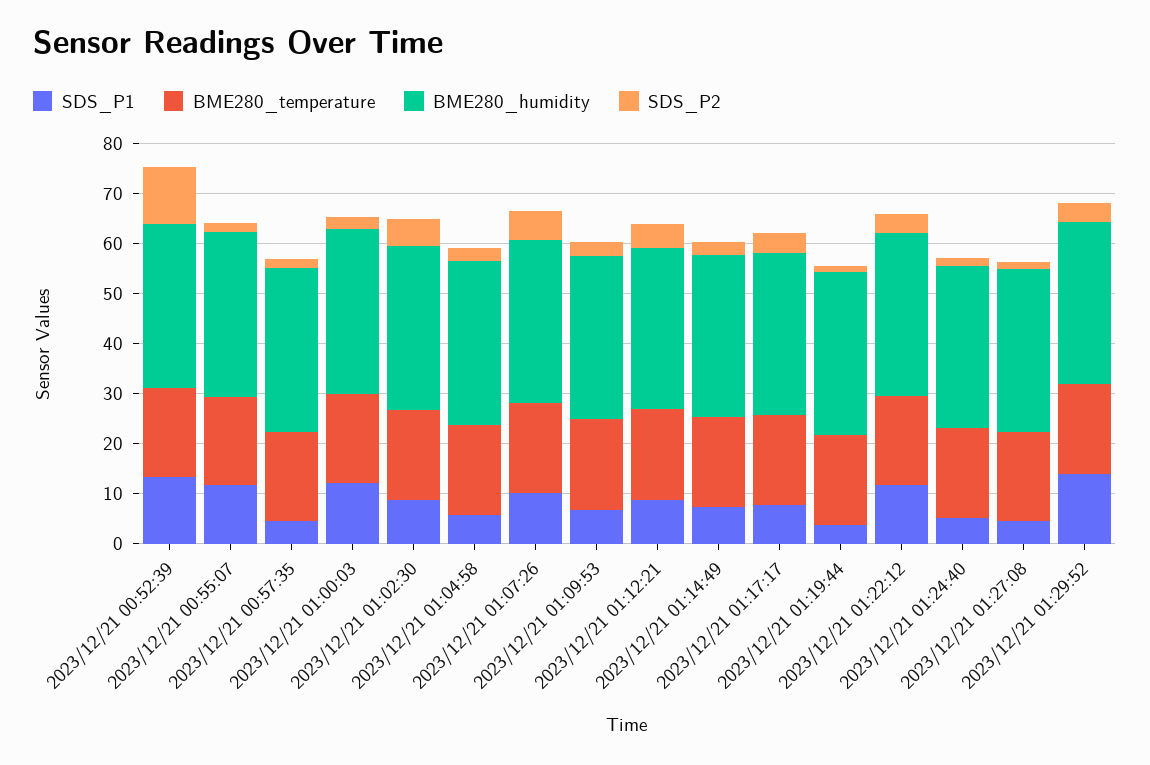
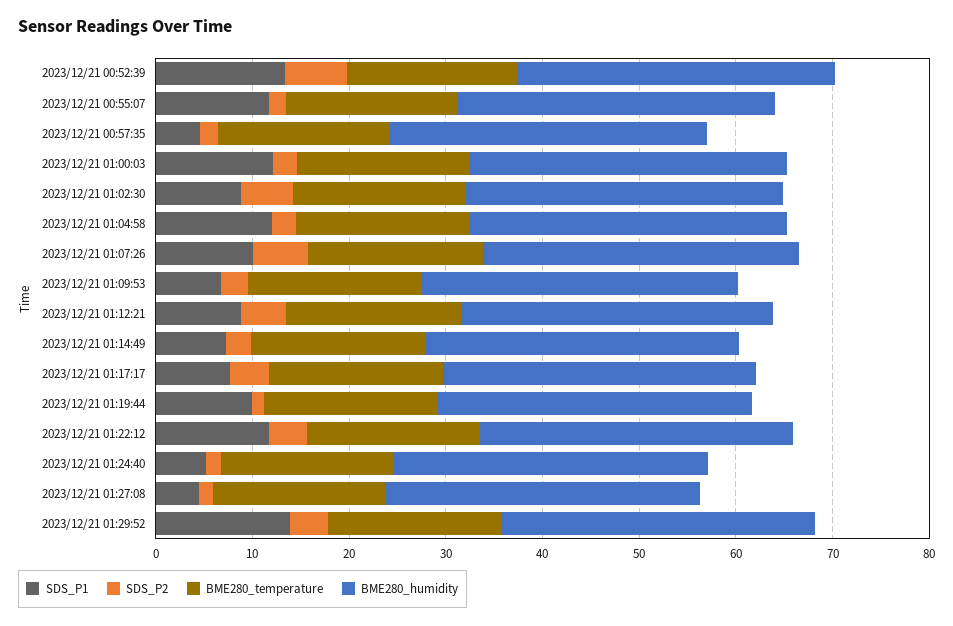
  {
    "SDS_P1": {
      "2023/12/21 00:52:39": 14,
      "2023/12/21 00:55:07": 12,
      "2023/12/21 00:57:35": 4,
      "2023/12/21 01:00:03": 12,
      "2023/12/21 01:02:30": 8,
-     "2023/12/21 01:04:58": 6,
+     "2023/12/21 01:04:58": 12,
      "2023/12/21 01:07:26": 10,
      "2023/12/21 01:09:53": 6,
      "2023/12/21 01:12:21": 8,
      "2023/12/21 01:14:49": 8,
      "2023/12/21 01:17:17": 8,
-     "2023/12/21 01:19:44": 4,
+     "2023/12/21 01:19:44": 10,
      "2023/12/21 01:22:12": 12,
      "2023/12/21 01:24:40": 6,
      "2023/12/21 01:27:08": 4,
      "2023/12/21 01:29:52": 14
    },
    "BME280_temperature": {
      "2023/12/21 00:52:39": 18,
      "2023/12/21 00:55:07": 18,
      "2023/12/21 00:57:35": 18,
      "2023/12/21 01:00:03": 18,
      "2023/12/21 01:02:30": 18,
      "2023/12/21 01:04:58": 18,
      "2023/12/21 01:07:26": 18,
      "2023/12/21 01:09:53": 18,
      "2023/12/21 01:12:21": 18,
      "2023/12/21 01:14:49": 18,
      "2023/12/21 01:17:17": 18,
      "2023/12/21 01:19:44": 18,
      "2023/12/21 01:22:12": 18,
      "2023/12/21 01:24:40": 18,
      "2023/12/21 01:27:08": 18,
      "2023/12/21 01:29:52": 18
    },
    "BME280_humidity": {
      "2023/12/21 00:52:39": 32,
      "2023/12/21 00:55:07": 32,
      "2023/12/21 00:57:35": 32,
      "2023/12/21 01:00:03": 32,
      "2023/12/21 01:02:30": 32,
      "2023/12/21 01:04:58": 32,
      "2023/12/21 01:07:26": 32,
      "2023/12/21 01:09:53": 32,
      "2023/12/21 01:12:21": 32,
      "2023/12/21 01:14:49": 32,
      "2023/12/21 01:17:17": 32,
      "2023/12/21 01:19:44": 32,
      "2023/12/21 01:22:12": 32,
      "2023/12/21 01:24:40": 32,
      "2023/12/21 01:27:08": 32,
      "2023/12/21 01:29:52": 32
    },
    "SDS_P2": {
-     "2023/12/21 00:52:39": 12,
+     "2023/12/21 00:52:39": 6,
      "2023/12/21 00:55:07": 2,
      "2023/12/21 00:57:35": 2,
      "2023/12/21 01:00:03": 2,
      "2023/12/21 01:02:30": 6,
      "2023/12/21 01:04:58": 2,
      "2023/12/21 01:07:26": 6,
      "2023/12/21 01:09:53": 2,
      "2023/12/21 01:12:21": 4,
      "2023/12/21 01:14:49": 2,
      "2023/12/21 01:17:17": 4,
      "2023/12/21 01:19:44": 2,
      "2023/12/21 01:22:12": 4,
      "2023/12/21 01:24:40": 2,
      "2023/12/21 01:27:08": 2,
      "2023/12/21 01:29:52": 4
    }
  }

